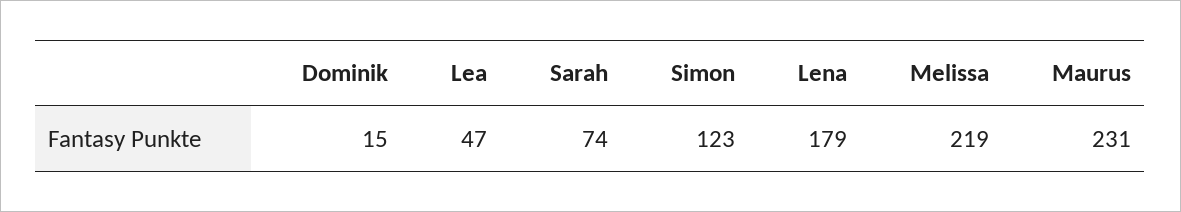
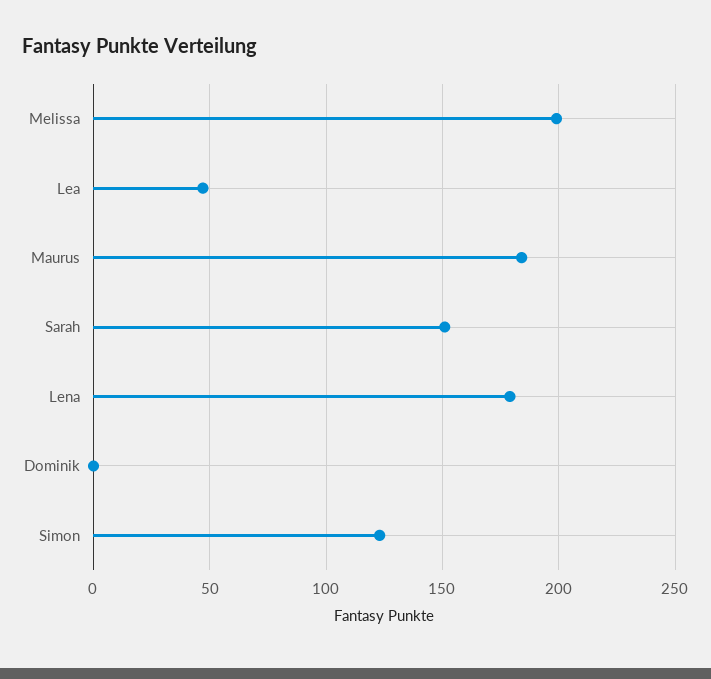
  {
-   "Dominik": 15,
+   "Dominik": 0,
    "Lea": 47,
-   "Sarah": 74,
+   "Sarah": 150,
    "Simon": 123,
    "Lena": 179,
-   "Melissa": 219,
+   "Melissa": 200,
-   "Maurus": 231
+   "Maurus": 185
  }

